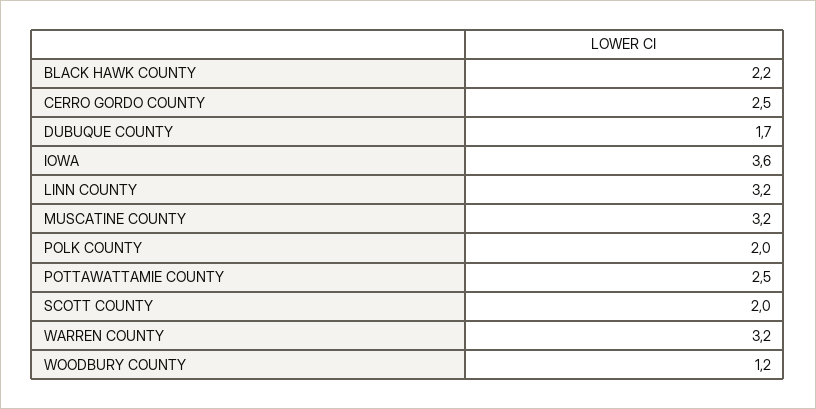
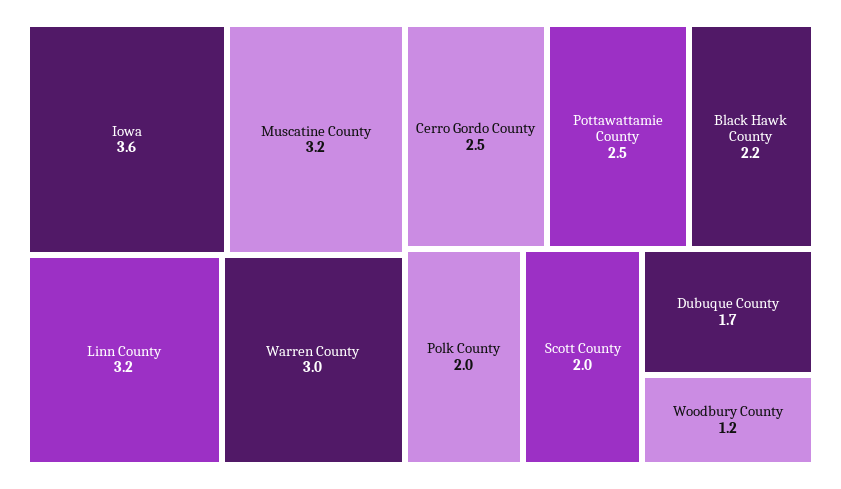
  {
    "BLACK HAWK COUNTY": 2.2,
    "CERRO GORDO COUNTY": 2.5,
    "DUBUQUE COUNTY": 1.7,
    "IOWA": 3.6,
    "LINN COUNTY": 3.2,
    "MUSCATINE COUNTY": 3.2,
    "POLK COUNTY": 2,
    "POTTAWATTAMIE COUNTY": 2.5,
    "SCOTT COUNTY": 2,
-   "WARREN COUNTY": 3.2,
+   "WARREN COUNTY": 3,
    "WOODBURY COUNTY": 1.2
  }

